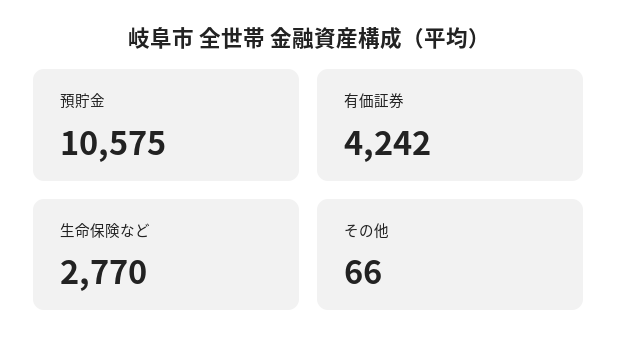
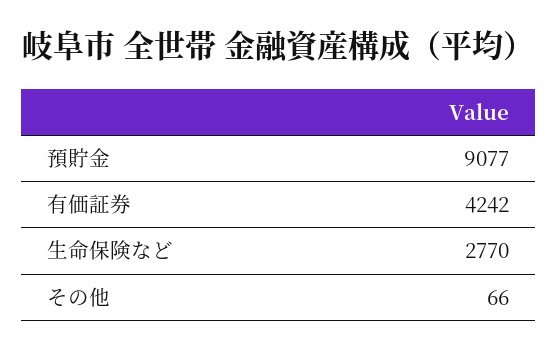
  {
-   "預貯金": 10575,
+   "預貯金": 9077,
    "有価証券": 4242,
    "生命保険など": 2770,
    "その他": 66
  }

